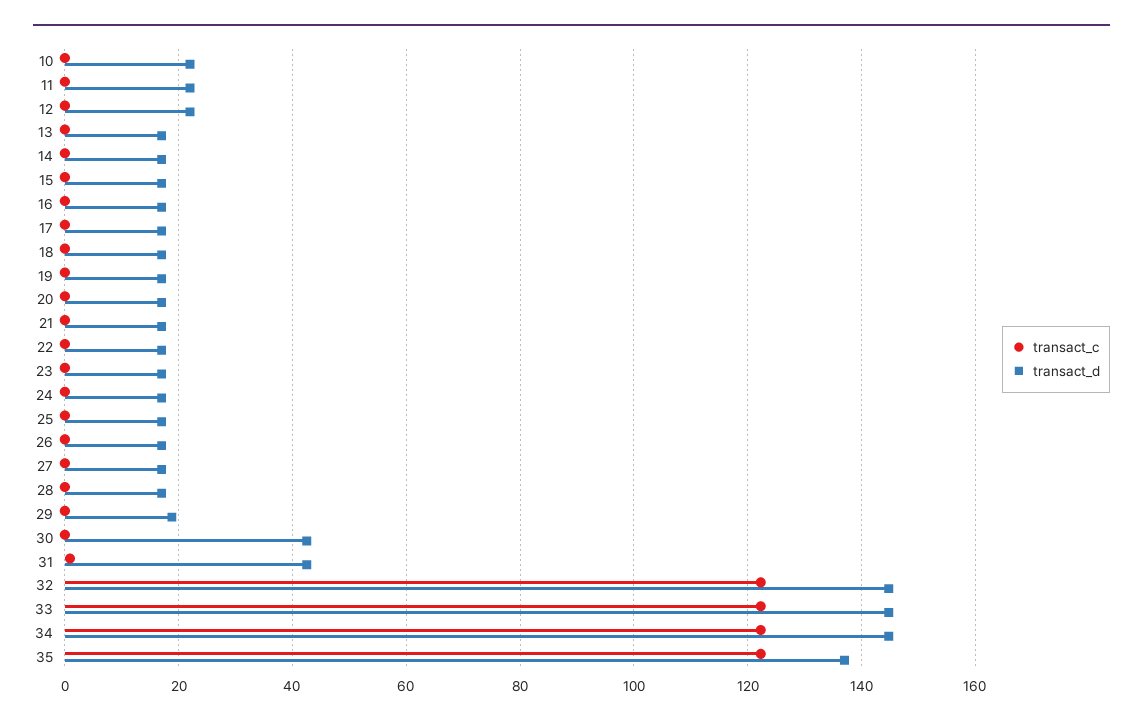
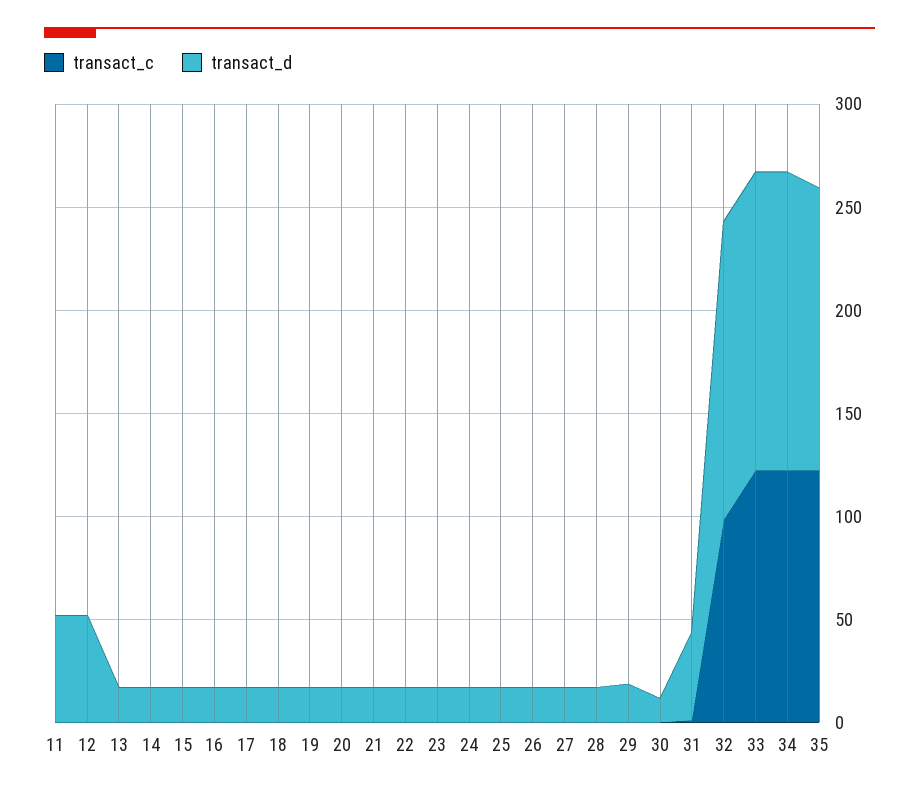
  {
    "transact_c": {
-     "10": 0,
      "11": 0,
      "12": 0,
      "13": 0,
      "14": 0,
      "15": 0,
      "16": 0,
      "17": 0,
      "18": 0,
      "19": 0,
      "20": 0,
      "21": 0,
      "22": 0,
      "23": 0,
      "24": 0,
      "25": 0,
      "26": 0,
      "27": 0,
      "28": 0,
      "29": 0,
      "30": 0,
      "31": 0,
-     "32": 122,
+     "32": 100,
      "33": 122,
      "34": 122,
      "35": 122
    },
    "transact_d": {
-     "10": 22,
-     "11": 22,
+     "11": 50,
-     "12": 22,
+     "12": 50,
      "13": 18,
      "14": 18,
      "15": 18,
      "16": 18,
      "17": 18,
      "18": 18,
      "19": 18,
      "20": 18,
      "21": 18,
      "22": 18,
      "23": 18,
      "24": 18,
      "25": 18,
      "26": 18,
      "27": 18,
      "28": 18,
      "29": 18,
-     "30": 42,
+     "30": 10,
      "31": 42,
      "32": 144,
      "33": 144,
      "34": 144,
      "35": 138
    }
  }

